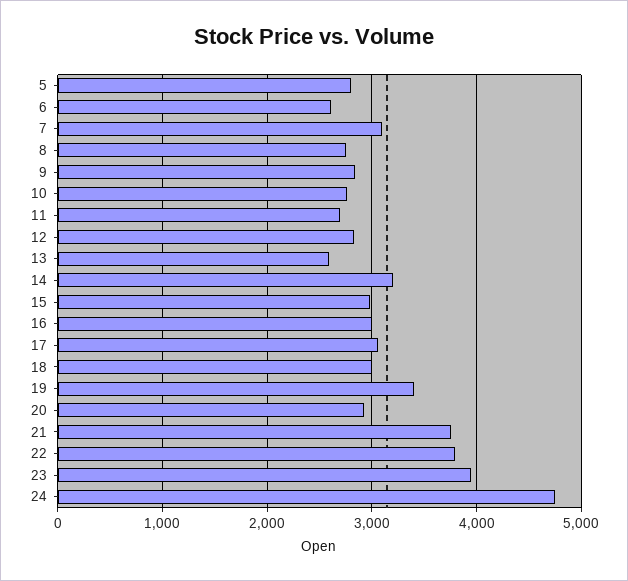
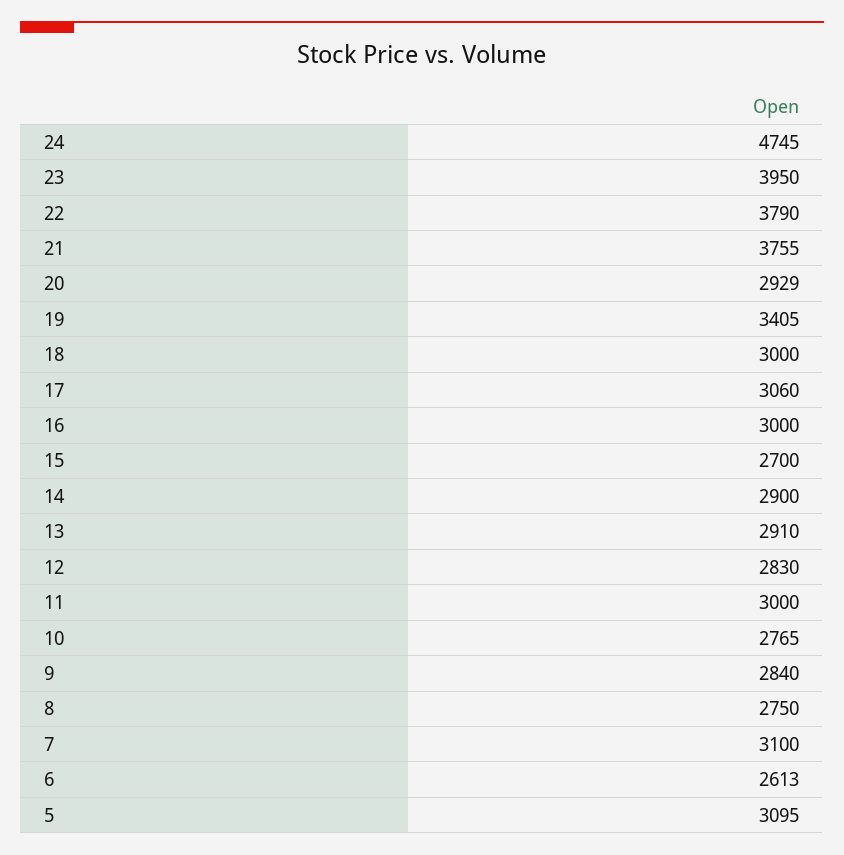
  {
-   "5": 2800,
+   "5": 3095,
    "6": 2613,
    "7": 3100,
    "8": 2750,
    "9": 2840,
    "10": 2765,
-   "11": 2700,
+   "11": 3000,
    "12": 2830,
-   "13": 2600,
+   "13": 2910,
-   "14": 3200,
+   "14": 2900,
-   "15": 3000,
+   "15": 2700,
    "16": 3000,
    "17": 3060,
    "18": 3000,
    "19": 3405,
    "20": 2929,
    "21": 3755,
    "22": 3790,
    "23": 3950,
    "24": 4745
  }

